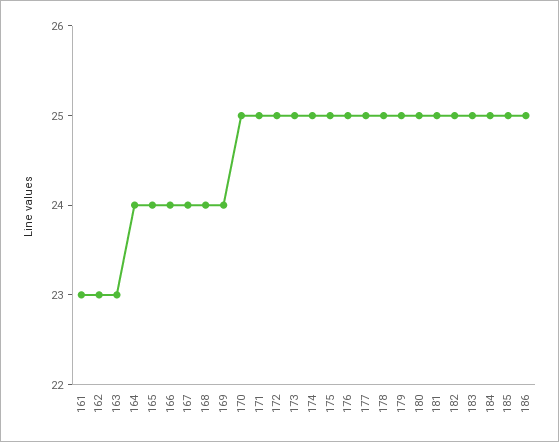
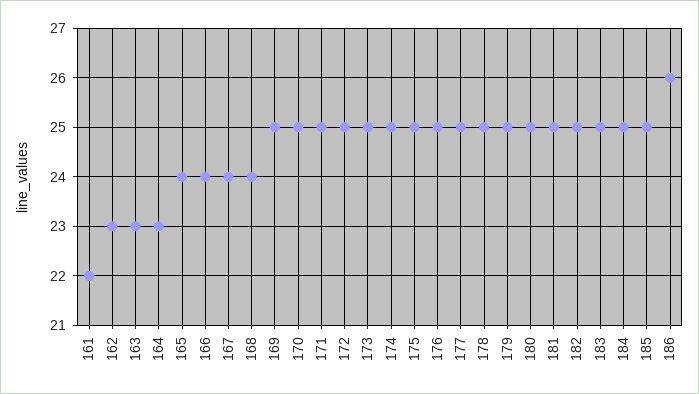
  {
-   "161": 23,
+   "161": 22,
    "162": 23,
    "163": 23,
-   "164": 24,
+   "164": 23,
    "165": 24,
    "166": 24,
    "167": 24,
    "168": 24,
-   "169": 24,
+   "169": 25,
    "170": 25,
    "171": 25,
    "172": 25,
    "173": 25,
    "174": 25,
    "175": 25,
    "176": 25,
    "177": 25,
    "178": 25,
    "179": 25,
    "180": 25,
    "181": 25,
    "182": 25,
    "183": 25,
    "184": 25,
    "185": 25,
-   "186": 25
+   "186": 26
  }

